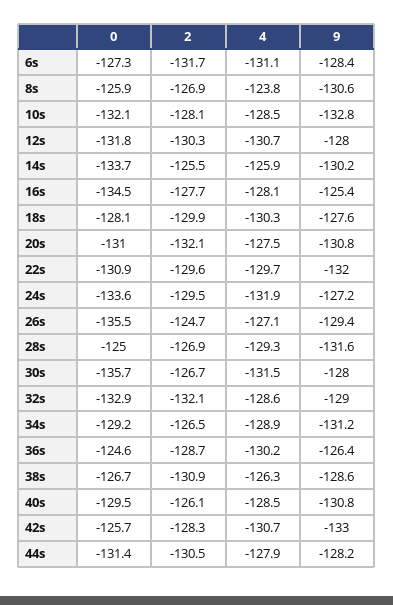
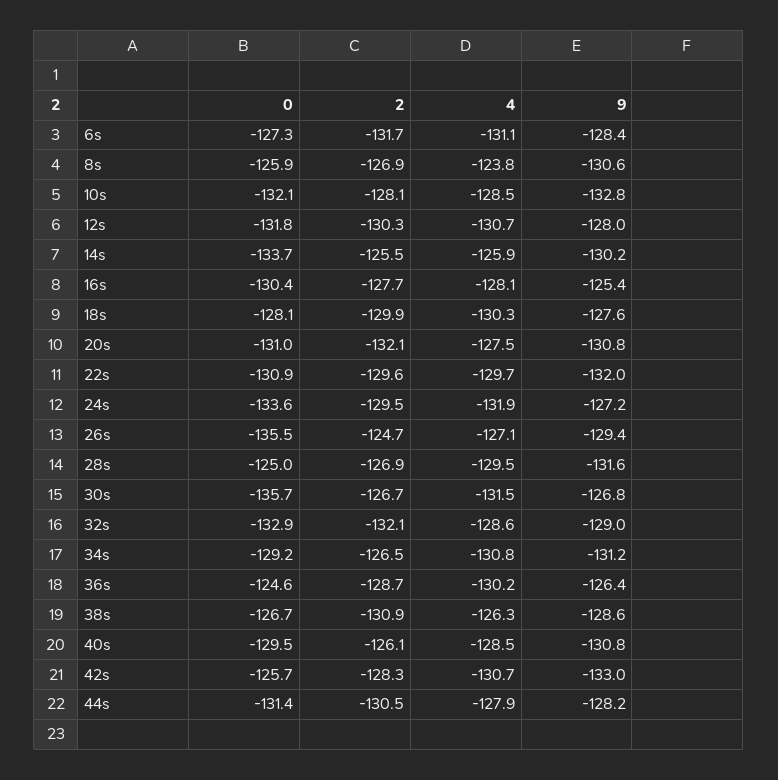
  {
    "0": {
      "6s": -127.3,
      "8s": -125.9,
      "10s": -132.1,
      "12s": -131.8,
      "14s": -133.7,
-     "16s": -134.5,
+     "16s": -130.4,
      "18s": -128.1,
      "20s": -131,
      "22s": -130.9,
      "24s": -133.6,
      "26s": -135.5,
      "28s": -125,
      "30s": -135.7,
      "32s": -132.9,
      "34s": -129.2,
      "36s": -124.6,
      "38s": -126.7,
      "40s": -129.5,
      "42s": -125.7,
      "44s": -131.4
    },
    "2": {
      "6s": -131.7,
      "8s": -126.9,
      "10s": -128.1,
      "12s": -130.3,
      "14s": -125.5,
      "16s": -127.7,
      "18s": -129.9,
      "20s": -132.1,
      "22s": -129.6,
      "24s": -129.5,
      "26s": -124.7,
      "28s": -126.9,
      "30s": -126.7,
      "32s": -132.1,
      "34s": -126.5,
      "36s": -128.7,
      "38s": -130.9,
      "40s": -126.1,
      "42s": -128.3,
      "44s": -130.5
    },
    "4": {
      "6s": -131.1,
      "8s": -123.8,
      "10s": -128.5,
      "12s": -130.7,
      "14s": -125.9,
      "16s": -128.1,
      "18s": -130.3,
      "20s": -127.5,
      "22s": -129.7,
      "24s": -131.9,
      "26s": -127.1,
-     "28s": -129.3,
+     "28s": -129.5,
      "30s": -131.5,
      "32s": -128.6,
-     "34s": -128.9,
+     "34s": -130.8,
      "36s": -130.2,
      "38s": -126.3,
      "40s": -128.5,
      "42s": -130.7,
      "44s": -127.9
    },
    "9": {
      "6s": -128.4,
      "8s": -130.6,
      "10s": -132.8,
      "12s": -128,
      "14s": -130.2,
      "16s": -125.4,
      "18s": -127.6,
      "20s": -130.8,
      "22s": -132,
      "24s": -127.2,
      "26s": -129.4,
      "28s": -131.6,
-     "30s": -128,
+     "30s": -126.8,
      "32s": -129,
      "34s": -131.2,
      "36s": -126.4,
      "38s": -128.6,
      "40s": -130.8,
      "42s": -133,
      "44s": -128.2
    }
  }

